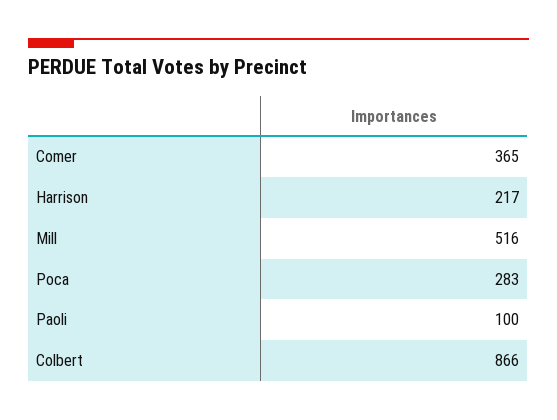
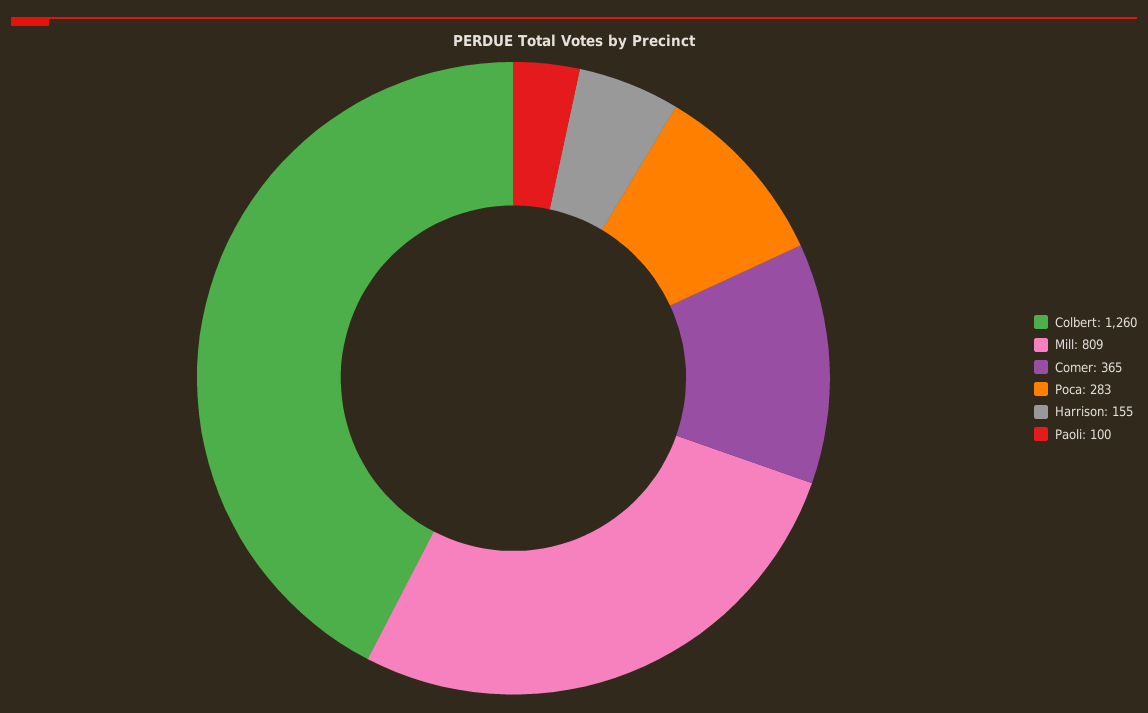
  {
    "Comer": 365,
-   "Harrison": 217,
+   "Harrison": 155,
-   "Mill": 516,
+   "Mill": 809,
    "Poca": 283,
    "Paoli": 100,
-   "Colbert": 866
+   "Colbert": 1260
  }

